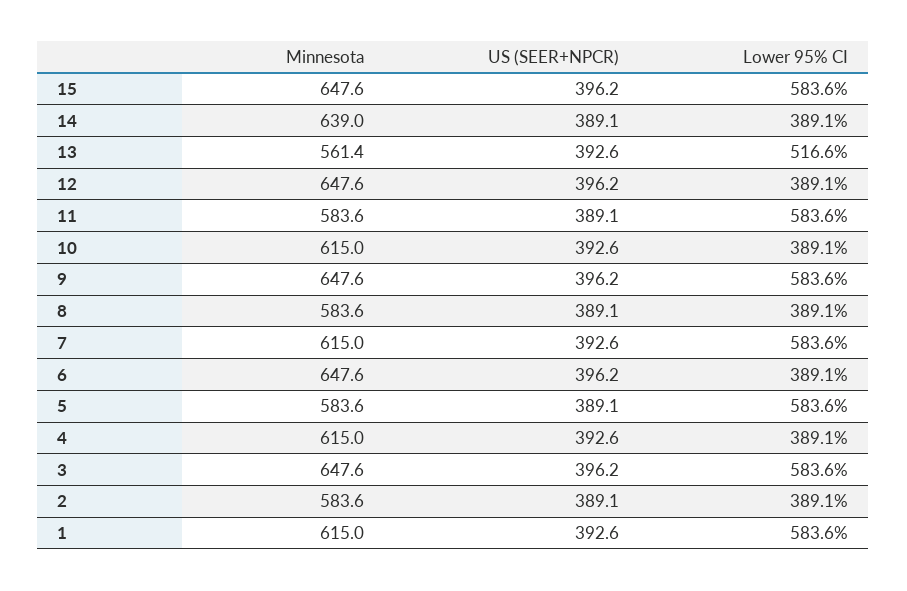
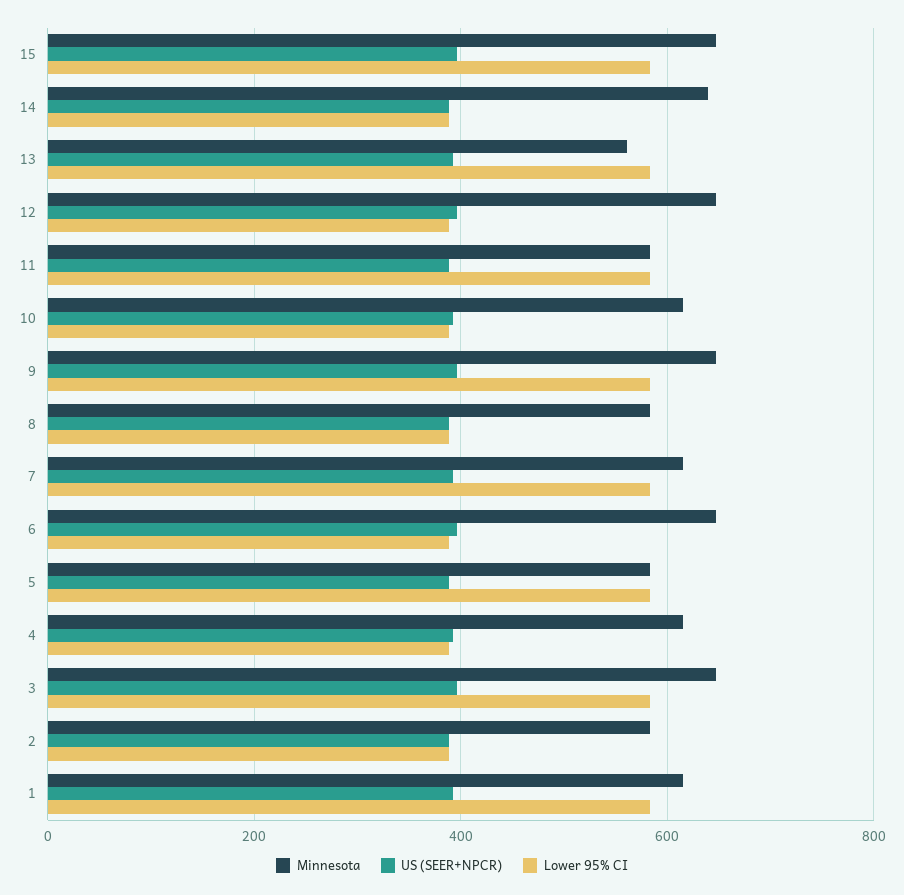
  {
    "Minnesota": {
      "15": 647.6,
      "14": 639,
      "13": 561.4,
      "12": 647.6,
      "11": 583.6,
      "10": 615,
      "9": 647.6,
      "8": 583.6,
      "7": 615,
      "6": 647.6,
      "5": 583.6,
      "4": 615,
      "3": 647.6,
      "2": 583.6,
      "1": 615
    },
    "US (SEER+NPCR)": {
      "15": 396.2,
      "14": 389.1,
      "13": 392.6,
      "12": 396.2,
      "11": 389.1,
      "10": 392.6,
      "9": 396.2,
      "8": 389.1,
      "7": 392.6,
      "6": 396.2,
      "5": 389.1,
      "4": 392.6,
      "3": 396.2,
      "2": 389.1,
      "1": 392.6
    },
    "Lower 95% CI": {
      "15": 583.6,
      "14": 389.1,
-     "13": 516.6,
+     "13": 580,
      "12": 389.1,
      "11": 583.6,
      "10": 389.1,
      "9": 583.6,
      "8": 389.1,
      "7": 583.6,
      "6": 389.1,
      "5": 583.6,
      "4": 389.1,
      "3": 583.6,
      "2": 389.1,
      "1": 583.6
    }
  }

